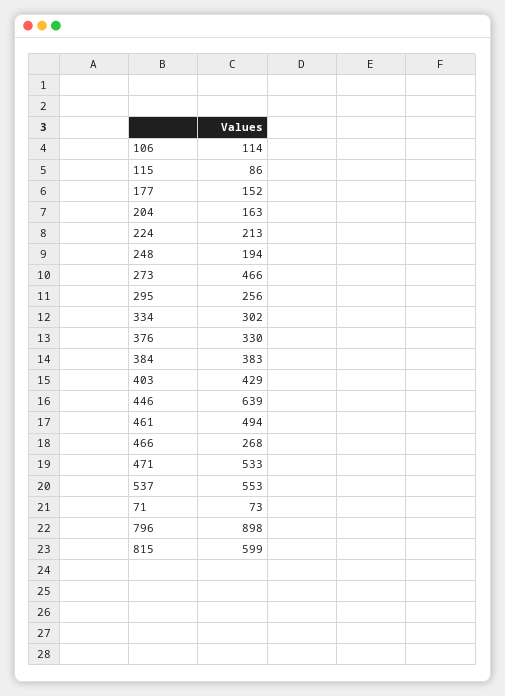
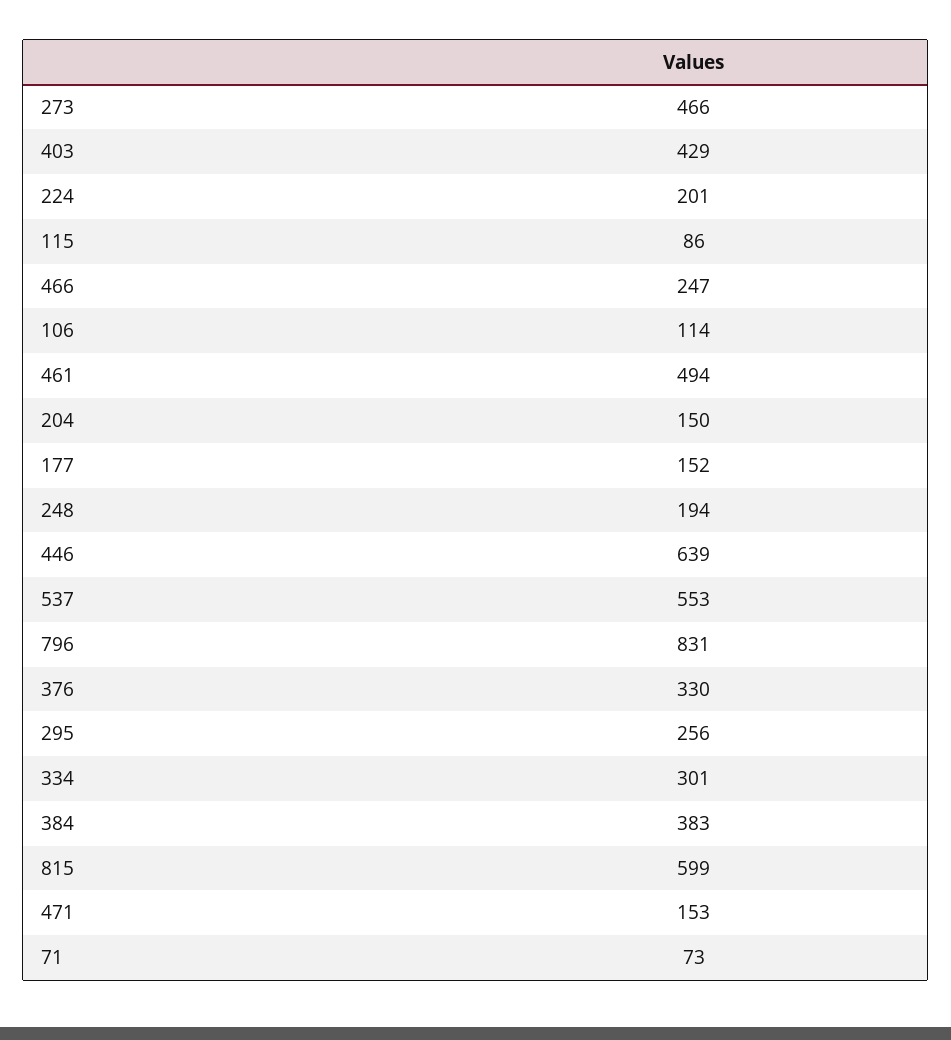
  {
    "106": 114,
    "115": 86,
    "177": 152,
-   "204": 163,
+   "204": 150,
-   "224": 213,
+   "224": 201,
    "248": 194,
    "273": 466,
    "295": 256,
-   "334": 302,
+   "334": 301,
    "376": 330,
    "384": 383,
    "403": 429,
    "446": 639,
    "461": 494,
-   "466": 268,
+   "466": 247,
-   "471": 533,
+   "471": 153,
    "537": 553,
    "71": 73,
-   "796": 898,
+   "796": 831,
    "815": 599
  }

